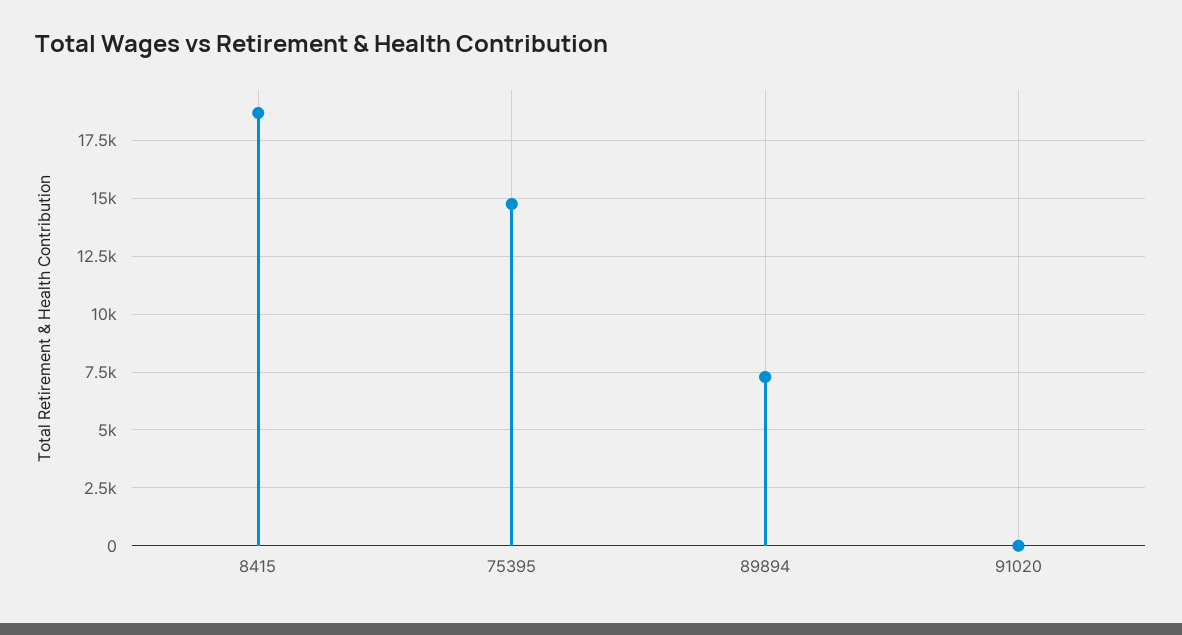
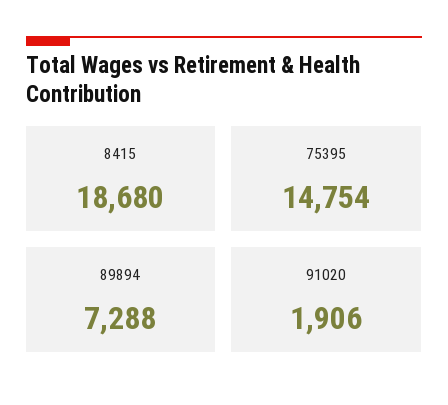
  {
    "8415": 18680,
    "75395": 14754,
    "89894": 7288,
-   "91020": 0
+   "91020": 1906
  }

